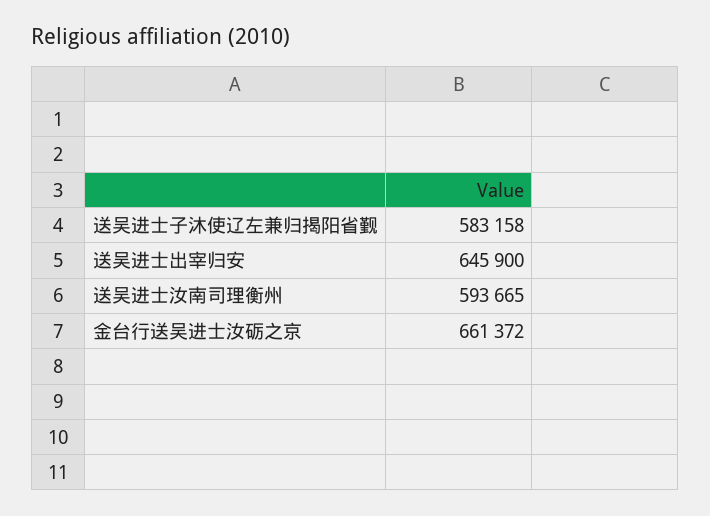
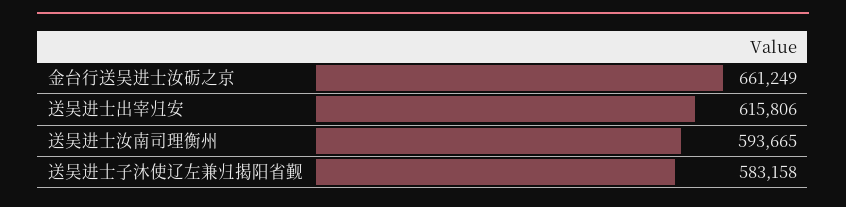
  {
    "送吴进士子沐使辽左兼归揭阳省觐": 583158,
-   "送吴进士出宰归安": 645900,
+   "送吴进士出宰归安": 615806,
    "送吴进士汝南司理衡州": 593665,
-   "金台行送吴进士汝砺之京": 661372
+   "金台行送吴进士汝砺之京": 661249
  }

